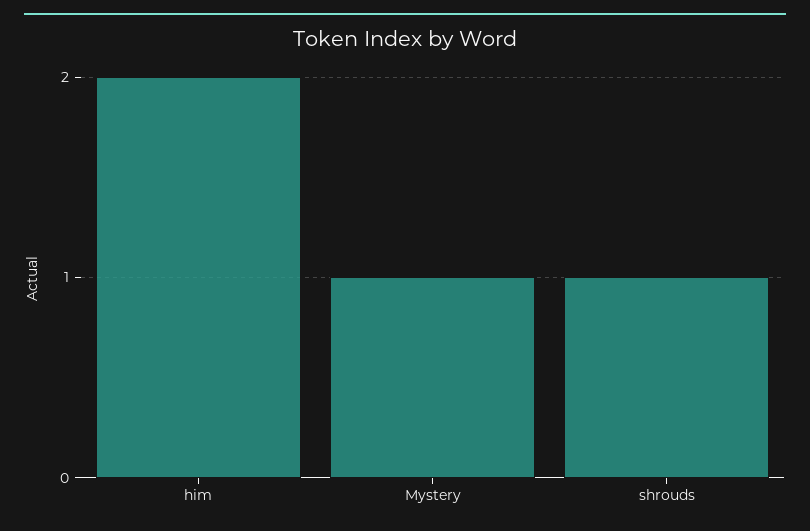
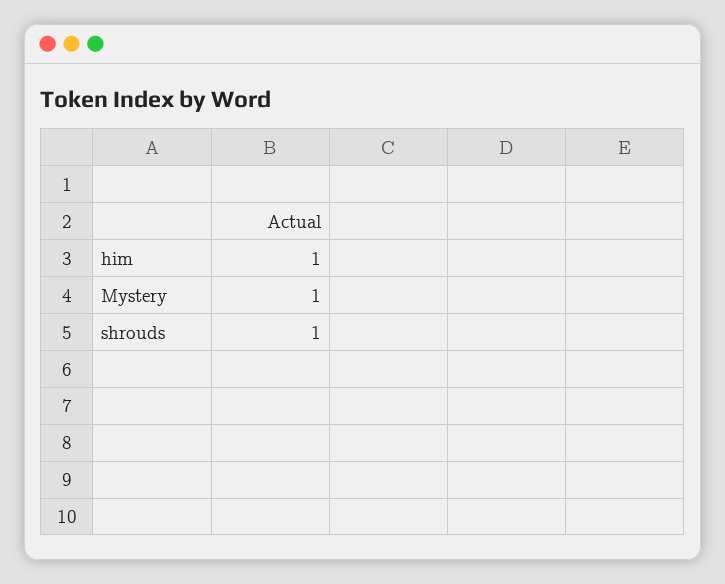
  {
-   "him": 2,
+   "him": 1,
    "Mystery": 1,
    "shrouds": 1
  }

